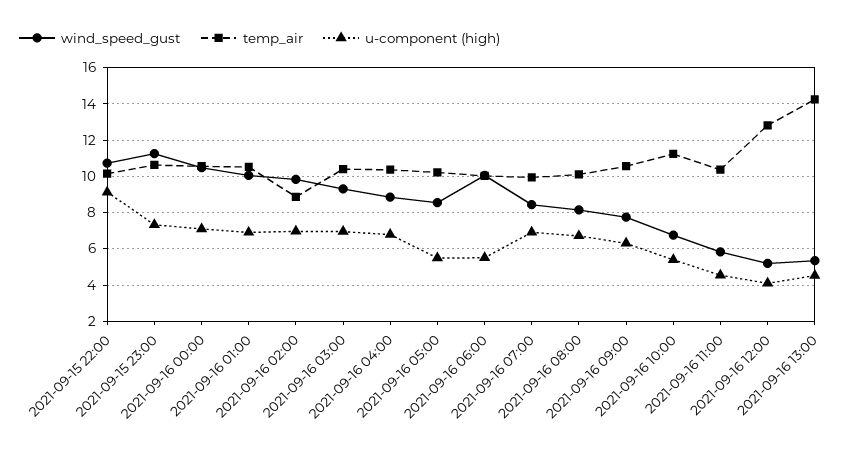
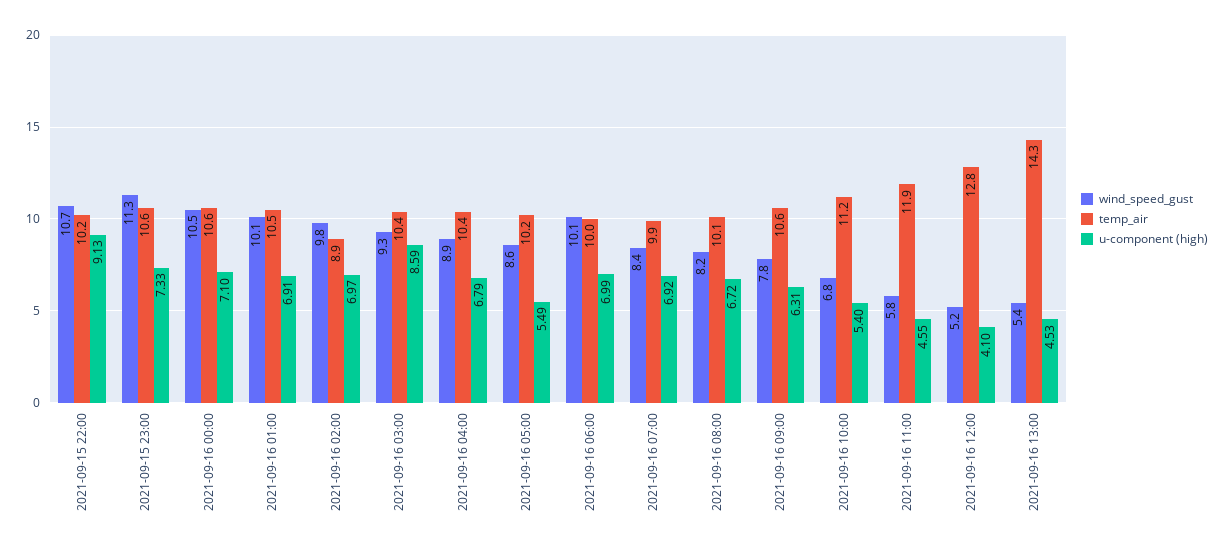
  {
    "wind_speed_gust": {
      "2021-09-15 22:00": 10.7,
      "2021-09-15 23:00": 11.3,
      "2021-09-16 00:00": 10.5,
      "2021-09-16 01:00": 10.1,
      "2021-09-16 02:00": 9.8,
      "2021-09-16 03:00": 9.3,
      "2021-09-16 04:00": 8.9,
      "2021-09-16 05:00": 8.6,
      "2021-09-16 06:00": 10.1,
      "2021-09-16 07:00": 8.4,
      "2021-09-16 08:00": 8.2,
      "2021-09-16 09:00": 7.8,
      "2021-09-16 10:00": 6.8,
      "2021-09-16 11:00": 5.8,
      "2021-09-16 12:00": 5.2,
      "2021-09-16 13:00": 5.4
    },
    "temp_air": {
      "2021-09-15 22:00": 10.2,
      "2021-09-15 23:00": 10.6,
      "2021-09-16 00:00": 10.6,
      "2021-09-16 01:00": 10.5,
      "2021-09-16 02:00": 8.9,
      "2021-09-16 03:00": 10.4,
      "2021-09-16 04:00": 10.4,
      "2021-09-16 05:00": 10.2,
      "2021-09-16 06:00": 10,
      "2021-09-16 07:00": 9.9,
      "2021-09-16 08:00": 10.1,
      "2021-09-16 09:00": 10.6,
      "2021-09-16 10:00": 11.2,
-     "2021-09-16 11:00": 10.5,
+     "2021-09-16 11:00": 11.9,
      "2021-09-16 12:00": 12.8,
      "2021-09-16 13:00": 14.3
    },
    "u-component (high)": {
      "2021-09-15 22:00": 9.13,
      "2021-09-15 23:00": 7.33,
      "2021-09-16 00:00": 7.1,
      "2021-09-16 01:00": 6.91,
      "2021-09-16 02:00": 6.97,
-     "2021-09-16 03:00": 7,
+     "2021-09-16 03:00": 8.59,
      "2021-09-16 04:00": 6.79,
      "2021-09-16 05:00": 5.49,
-     "2021-09-16 06:00": 5.5,
+     "2021-09-16 06:00": 6.99,
      "2021-09-16 07:00": 6.92,
      "2021-09-16 08:00": 6.72,
      "2021-09-16 09:00": 6.31,
      "2021-09-16 10:00": 5.4,
      "2021-09-16 11:00": 4.55,
      "2021-09-16 12:00": 4.1,
      "2021-09-16 13:00": 4.53
    }
  }

